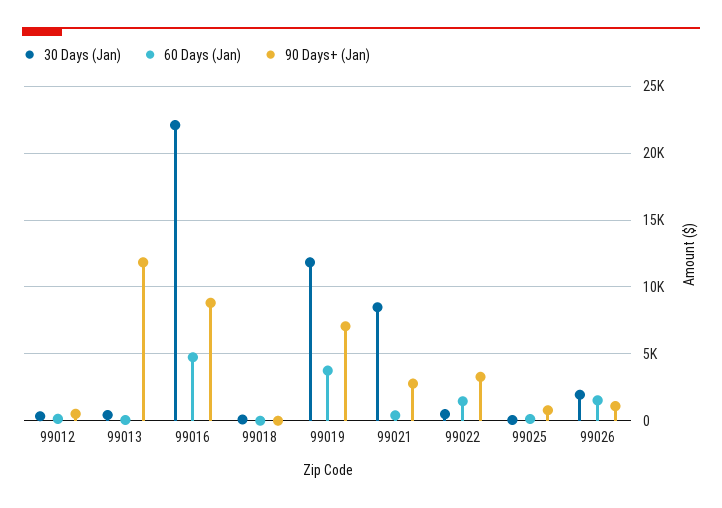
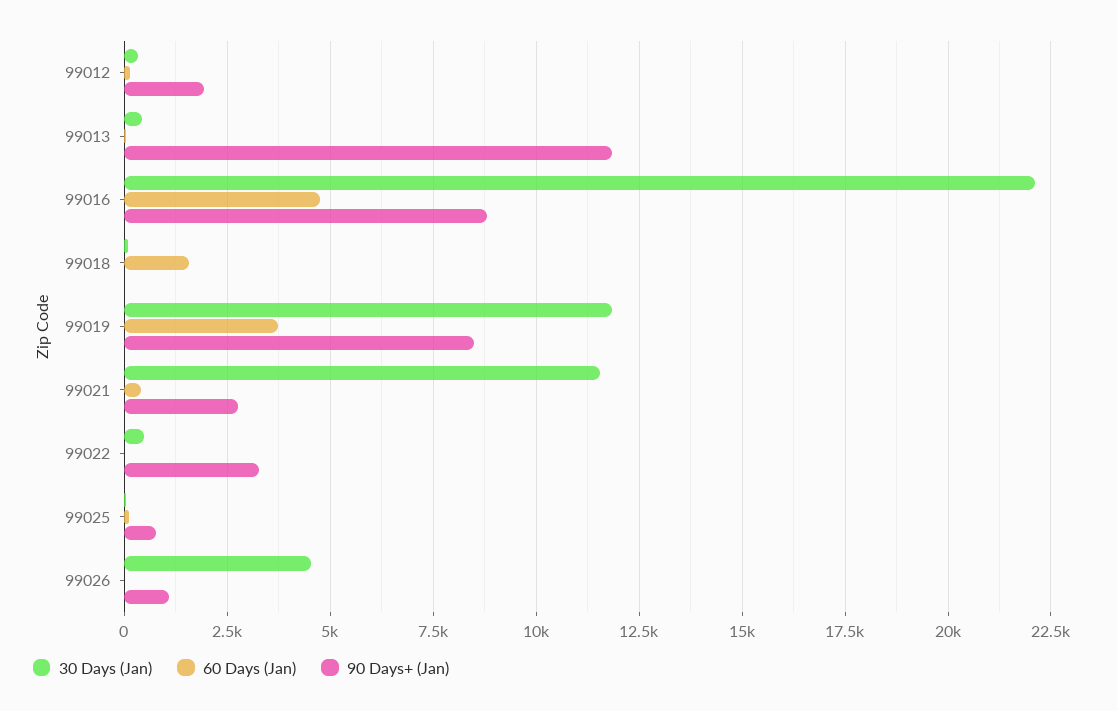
  {
    "30 Days (Jan)": {
      "99012": 250,
      "99013": 500,
      "99016": 22000,
      "99018": 0,
      "99019": 11750,
-     "99021": 8500,
+     "99021": 11500,
      "99022": 500,
      "99025": 0,
-     "99026": 2000
+     "99026": 4500
    },
    "60 Days (Jan)": {
      "99012": 250,
      "99013": 0,
      "99016": 4750,
-     "99018": 0,
+     "99018": 1500,
      "99019": 3750,
      "99021": 500,
-     "99022": 1500,
+     "99022": 0,
      "99025": 0,
-     "99026": 1500
+     "99026": 0
    },
    "90 Days+ (Jan)": {
-     "99012": 500,
+     "99012": 2000,
      "99013": 11750,
      "99016": 8750,
      "99018": 0,
-     "99019": 7000,
+     "99019": 8500,
      "99021": 2750,
      "99022": 3250,
      "99025": 750,
      "99026": 1000
    }
  }

